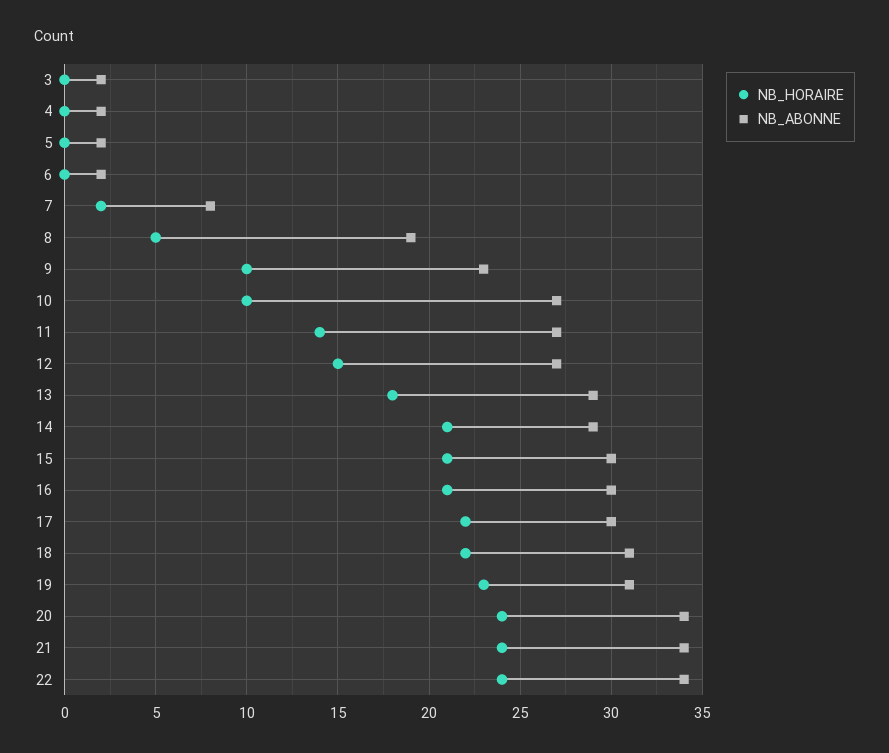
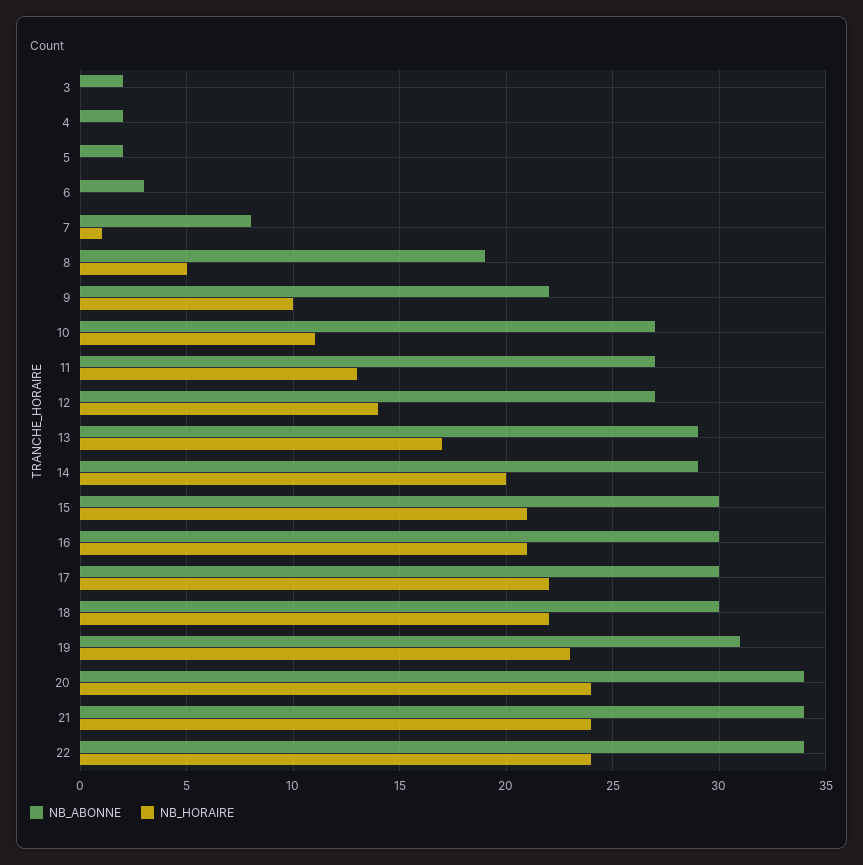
  {
    "NB_HORAIRE": {
      "3": 0,
      "4": 0,
      "5": 0,
      "6": 0,
-     "7": 2,
+     "7": 1,
      "8": 5,
      "9": 10,
-     "10": 10,
+     "10": 11,
-     "11": 14,
+     "11": 13,
-     "12": 15,
+     "12": 14,
-     "13": 18,
+     "13": 17,
-     "14": 21,
+     "14": 20,
      "15": 21,
      "16": 21,
      "17": 22,
      "18": 22,
      "19": 23,
      "20": 24,
      "21": 24,
      "22": 24
    },
    "NB_ABONNE": {
      "3": 2,
      "4": 2,
      "5": 2,
-     "6": 2,
+     "6": 3,
      "7": 8,
      "8": 19,
-     "9": 23,
+     "9": 22,
      "10": 27,
      "11": 27,
      "12": 27,
      "13": 29,
      "14": 29,
      "15": 30,
      "16": 30,
      "17": 30,
-     "18": 31,
+     "18": 30,
      "19": 31,
      "20": 34,
      "21": 34,
      "22": 34
    }
  }

